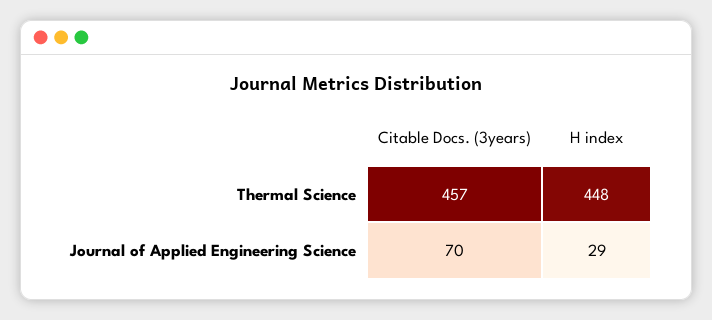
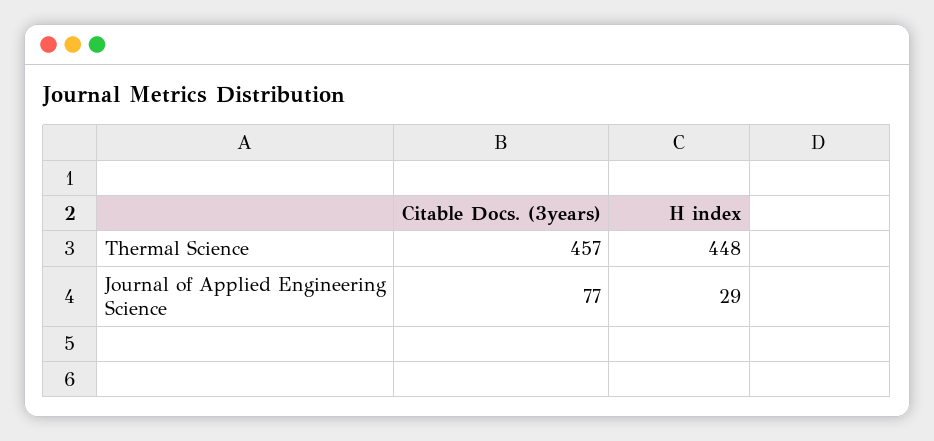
  {
    "Citable Docs. (3years)": {
      "Thermal Science": 457,
-     "Journal of Applied Engineering Science": 70
+     "Journal of Applied Engineering Science": 77
    },
    "H index": {
      "Thermal Science": 448,
      "Journal of Applied Engineering Science": 29
    }
  }

